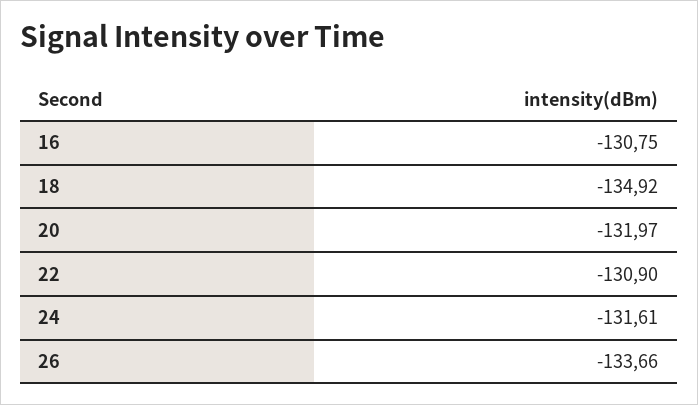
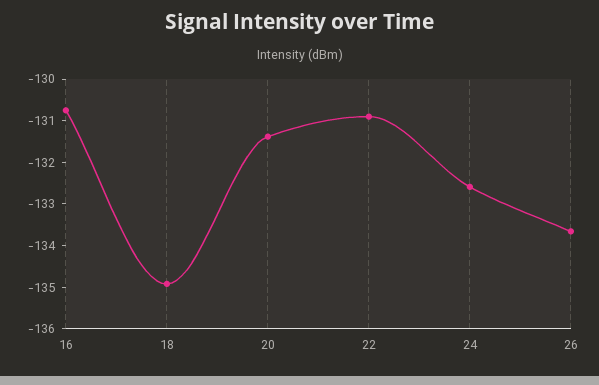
  {
    "16": -130.75,
    "18": -134.92,
-   "20": -131.97,
+   "20": -131.4,
    "22": -130.9,
-   "24": -131.61,
+   "24": -132.6,
    "26": -133.66
  }

